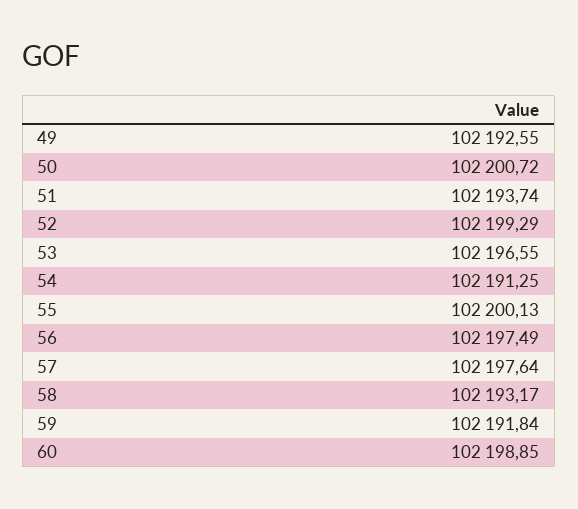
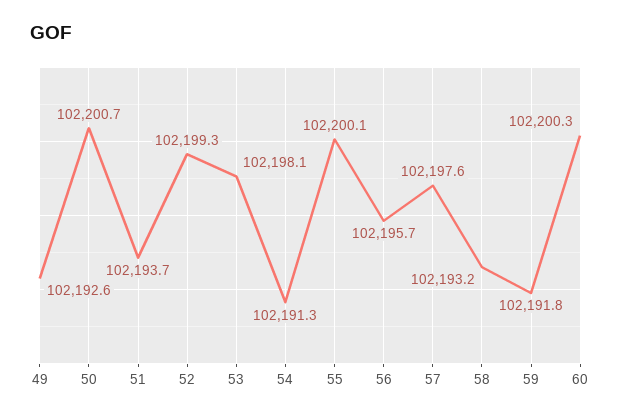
  {
    "49": 102192.55,
    "50": 102200.72,
    "51": 102193.74,
    "52": 102199.29,
-   "53": 102196.55,
+   "53": 102198.1,
    "54": 102191.25,
    "55": 102200.13,
-   "56": 102197.49,
+   "56": 102195.7,
    "57": 102197.64,
    "58": 102193.17,
    "59": 102191.84,
-   "60": 102198.85
+   "60": 102200.3
  }

